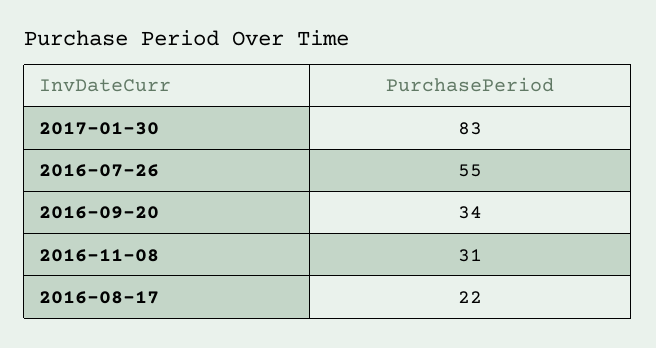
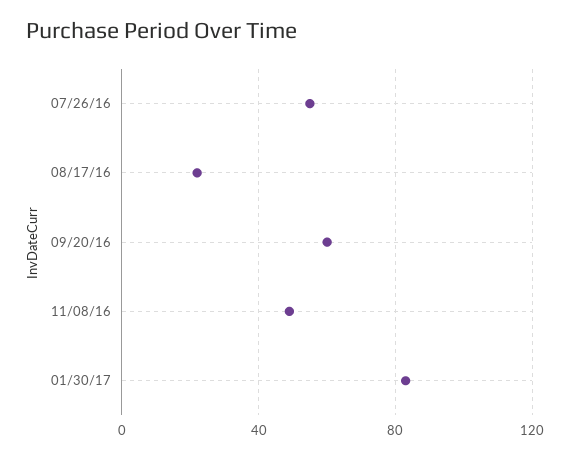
  {
    "2017-01-30": 83,
    "2016-07-26": 55,
-   "2016-09-20": 34,
+   "2016-09-20": 60,
-   "2016-11-08": 31,
+   "2016-11-08": 50,
    "2016-08-17": 22
  }

